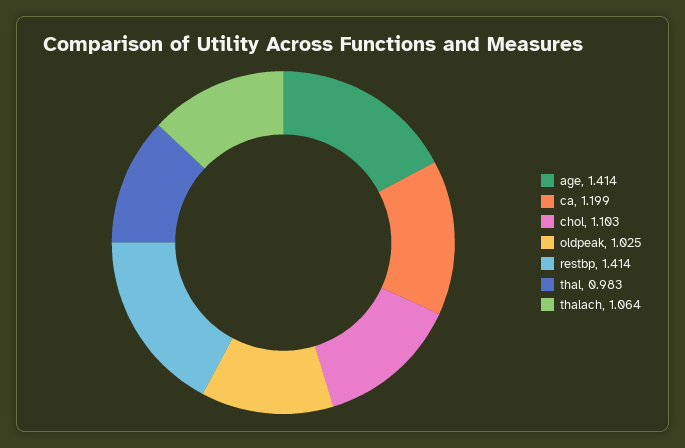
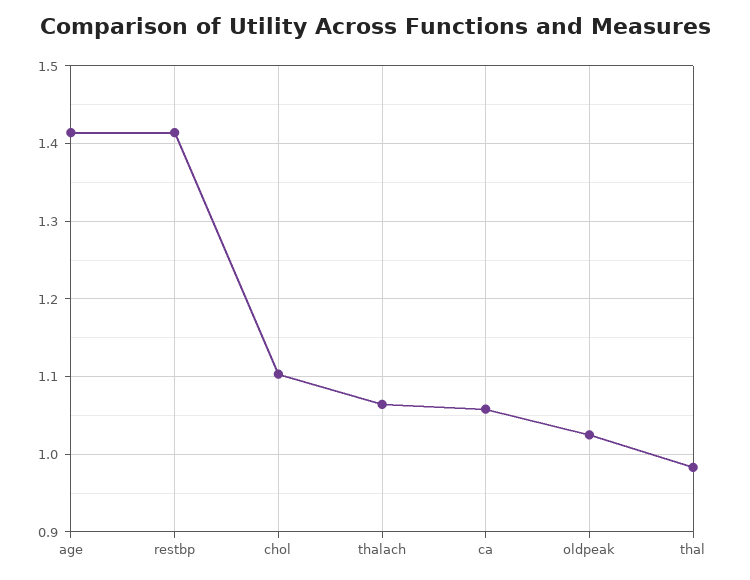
  {
    "age": 1.414,
-   "ca": 1.199,
+   "ca": 1.06,
    "chol": 1.103,
    "oldpeak": 1.025,
    "restbp": 1.414,
    "thal": 0.983,
    "thalach": 1.064
  }

